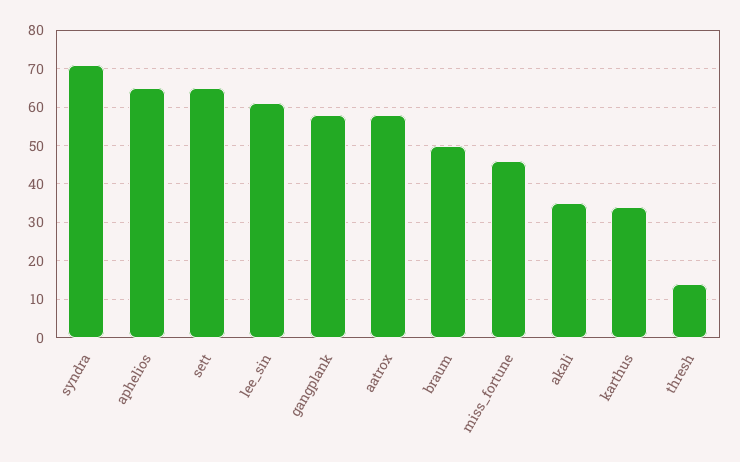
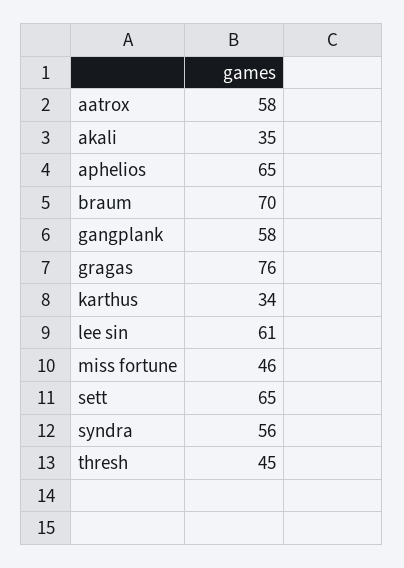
  {
-   "syndra": 70,
+   "syndra": 56,
    "aphelios": 65,
    "sett": 65,
    "lee_sin": 61,
    "gangplank": 58,
    "aatrox": 58,
-   "braum": 50,
+   "braum": 70,
    "miss_fortune": 46,
    "akali": 35,
    "karthus": 34,
-   "thresh": 15
+   "thresh": 45,
+   "gragas": 76
  }

